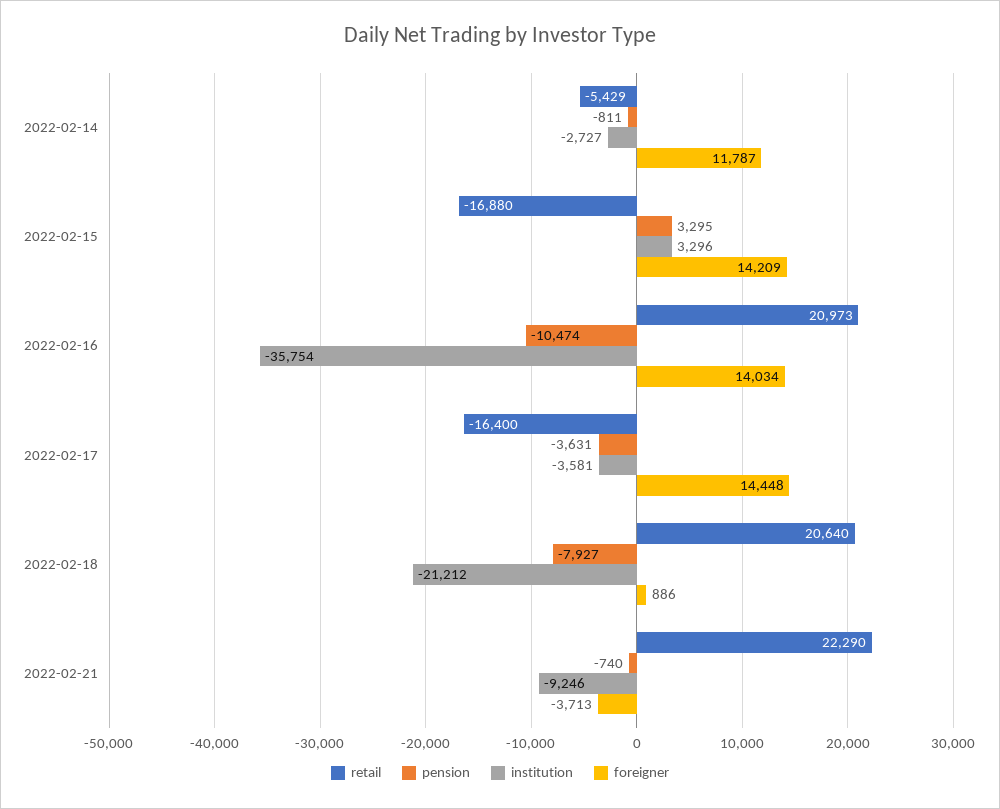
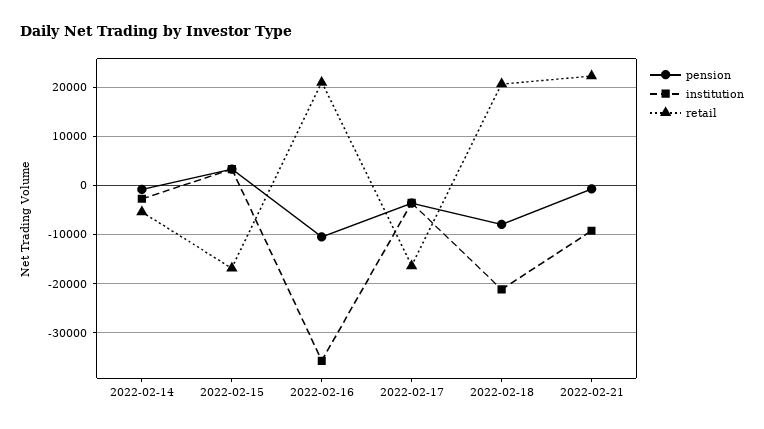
  {
    "retail": {
      "2022-02-14": -5429,
      "2022-02-15": -16880,
      "2022-02-16": 20973,
      "2022-02-17": -16400,
      "2022-02-18": 20640,
      "2022-02-21": 22290
    },
    "pension": {
      "2022-02-14": -811,
      "2022-02-15": 3295,
      "2022-02-16": -10474,
      "2022-02-17": -3631,
      "2022-02-18": -7927,
      "2022-02-21": -740
    },
    "institution": {
      "2022-02-14": -2727,
      "2022-02-15": 3296,
      "2022-02-16": -35754,
      "2022-02-17": -3581,
      "2022-02-18": -21212,
      "2022-02-21": -9246
-   },
+   }
-   "foreigner": {
-     "2022-02-14": 11787,
-     "2022-02-15": 14209,
-     "2022-02-16": 14034,
-     "2022-02-17": 14448,
-     "2022-02-18": 886,
-     "2022-02-21": -3713
-   }
  }

